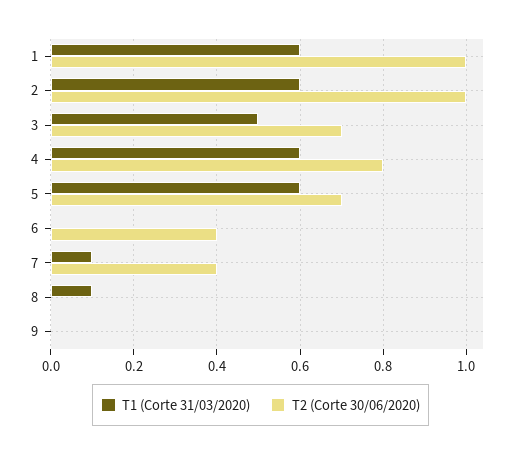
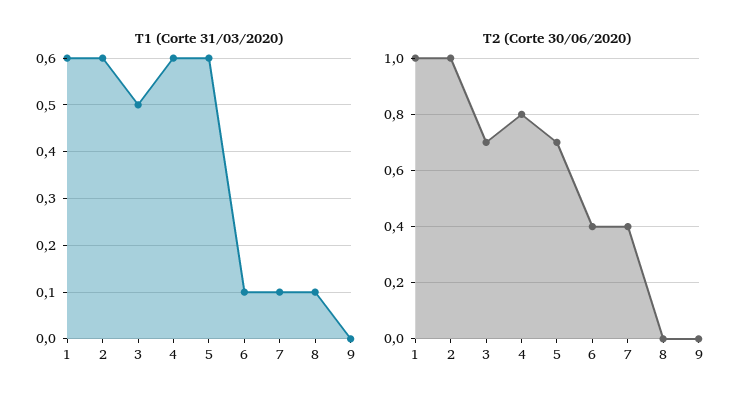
  {
    "T1 (Corte 31/03/2020)": {
      "1": 0.6,
      "2": 0.6,
      "3": 0.5,
      "4": 0.6,
      "5": 0.6,
-     "6": 0,
+     "6": 0.1,
      "7": 0.1,
      "8": 0.1,
      "9": 0
    },
    "T2 (Corte 30/06/2020)": {
      "1": 1,
      "2": 1,
      "3": 0.7,
      "4": 0.8,
      "5": 0.7,
      "6": 0.4,
      "7": 0.4,
      "8": 0,
      "9": 0
    }
  }

